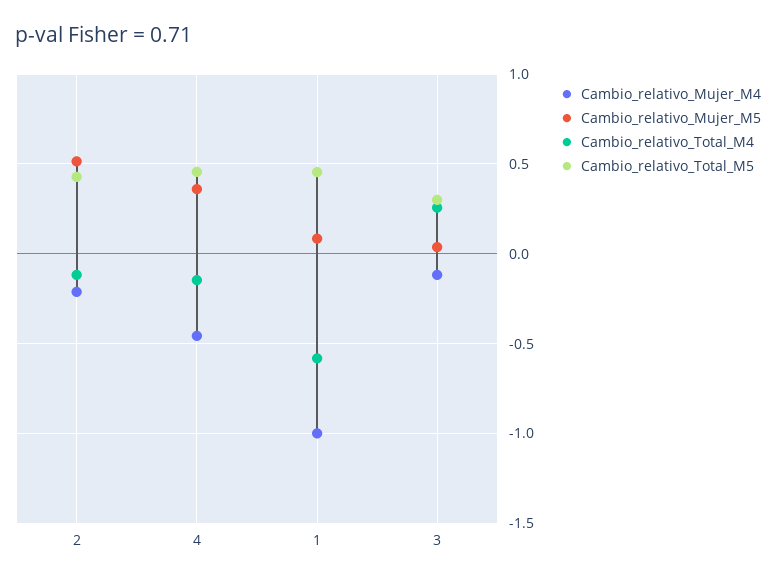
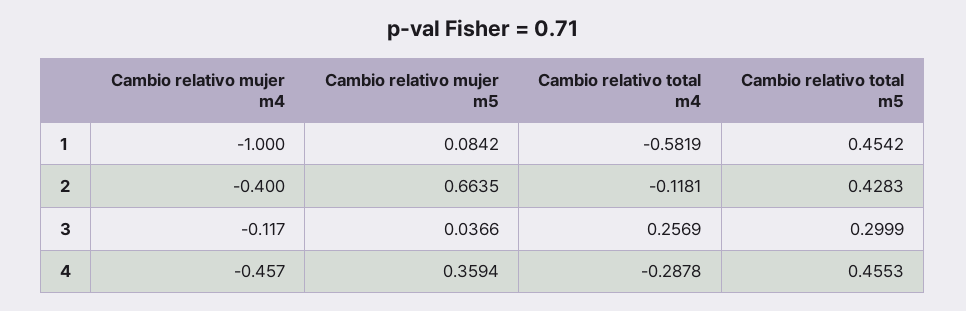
  {
    "Cambio_relativo_Mujer_M4": {
-     "2": -0.2,
+     "2": -0.4,
      "4": -0.457,
      "1": -1,
      "3": -0.117
    },
    "Cambio_relativo_Mujer_M5": {
-     "2": 0.5,
+     "2": 0.6635,
      "4": 0.3594,
      "1": 0.0842,
      "3": 0.0366
    },
    "Cambio_relativo_Total_M4": {
      "2": -0.1181,
-     "4": -0.15,
+     "4": -0.2878,
      "1": -0.5819,
      "3": 0.2569
    },
    "Cambio_relativo_Total_M5": {
      "2": 0.4283,
      "4": 0.4553,
      "1": 0.4542,
      "3": 0.2999
    }
  }

